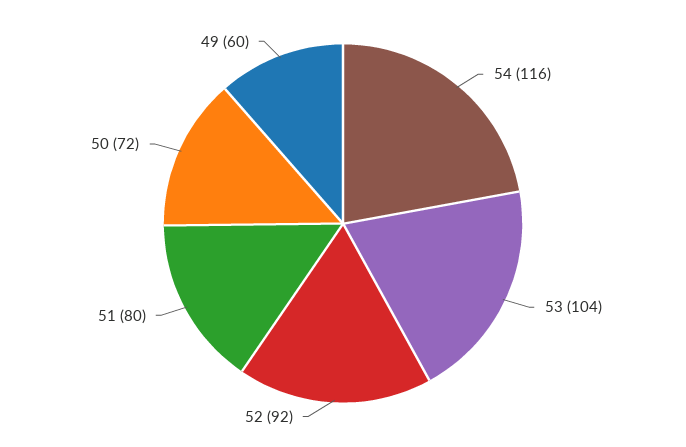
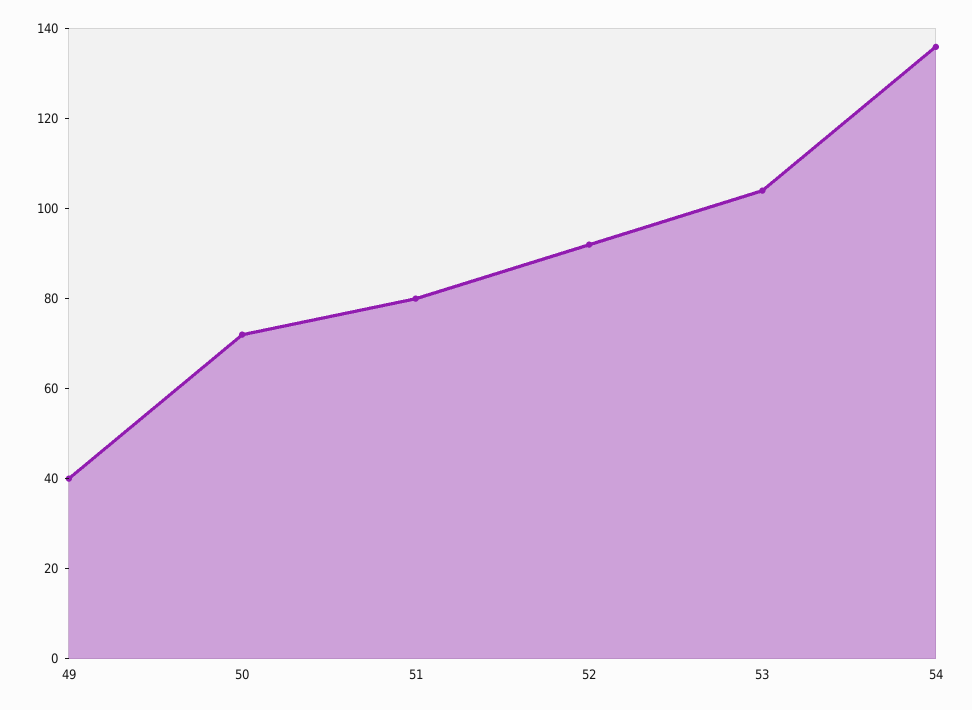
  {
-   "54": 116,
+   "54": 135,
    "53": 104,
    "52": 92,
    "51": 80,
    "50": 72,
-   "49": 60
+   "49": 40
  }

